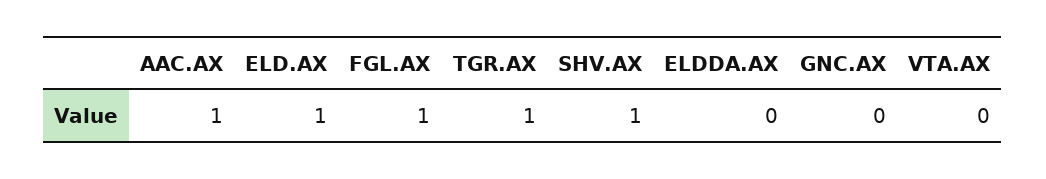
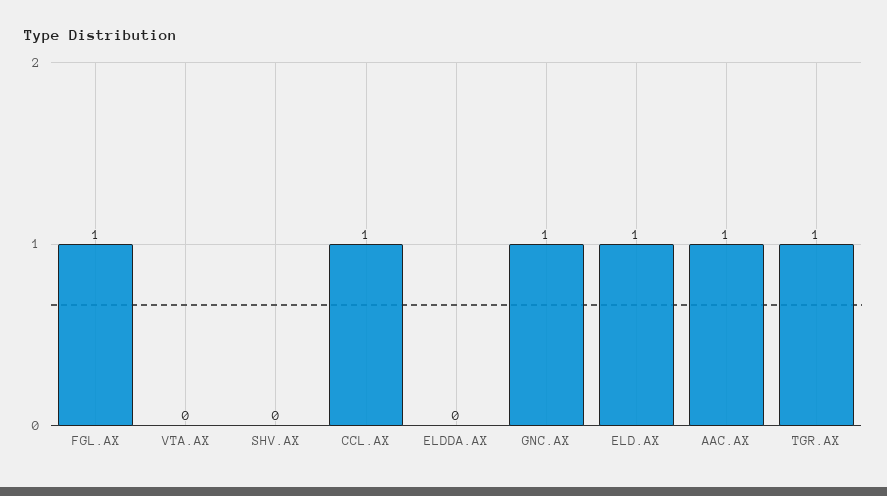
  {
    "AAC.AX": 1,
    "ELD.AX": 1,
    "FGL.AX": 1,
    "TGR.AX": 1,
-   "SHV.AX": 1,
+   "SHV.AX": 0,
    "ELDDA.AX": 0,
-   "GNC.AX": 0,
+   "GNC.AX": 1,
-   "VTA.AX": 0
+   "VTA.AX": 0,
+   "CCL.AX": 1
  }

